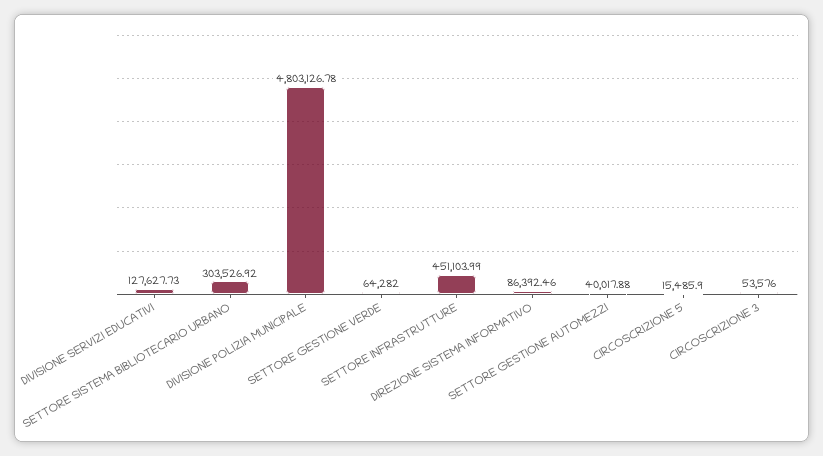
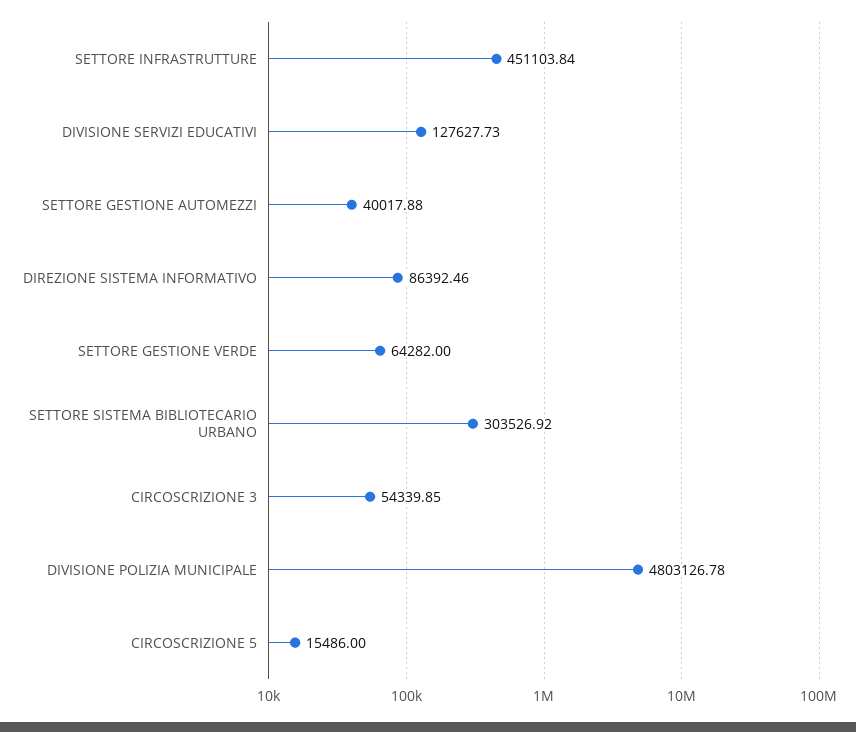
  {
    "DIVISIONE SERVIZI EDUCATIVI": 127627.73,
    "SETTORE SISTEMA BIBLIOTECARIO URBANO": 303526.92,
    "DIVISIONE POLIZIA MUNICIPALE": 4803126.78,
    "SETTORE GESTIONE VERDE": 64282,
-   "SETTORE INFRASTRUTTURE": 451103.99,
+   "SETTORE INFRASTRUTTURE": 451103.84,
    "DIREZIONE SISTEMA INFORMATIVO": 86392.46,
    "SETTORE GESTIONE AUTOMEZZI": 40017.88,
-   "CIRCOSCRIZIONE 5": 15485.9,
+   "CIRCOSCRIZIONE 5": 15486,
-   "CIRCOSCRIZIONE 3": 53576
+   "CIRCOSCRIZIONE 3": 54339.85
  }

